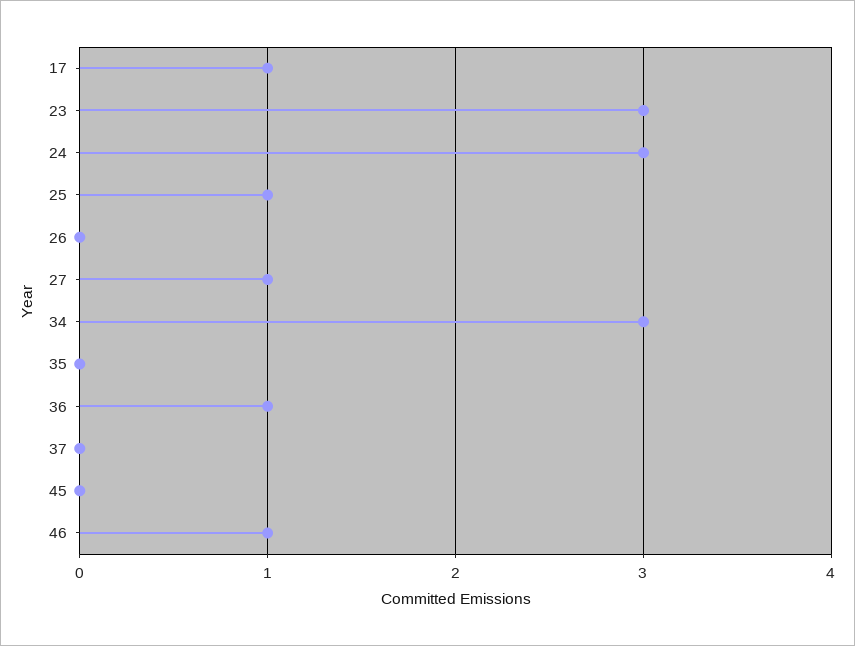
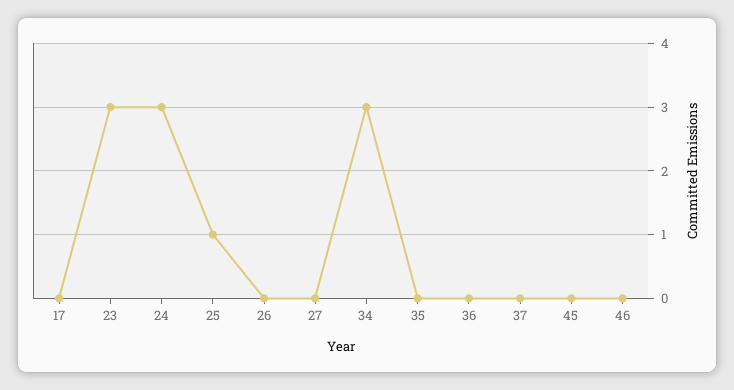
  {
-   "17": 1,
+   "17": 0,
    "23": 3,
    "24": 3,
    "25": 1,
    "26": 0,
-   "27": 1,
+   "27": 0,
    "34": 3,
    "35": 0,
-   "36": 1,
+   "36": 0,
    "37": 0,
    "45": 0,
-   "46": 1
+   "46": 0
  }

